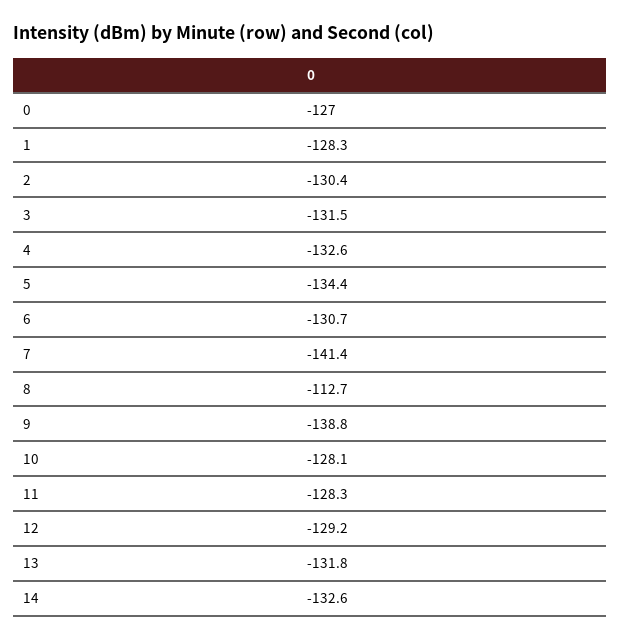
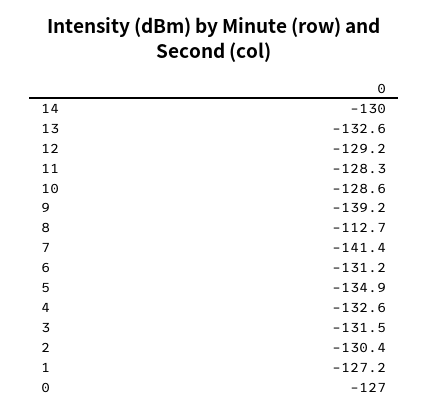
  {
    "0": -127,
-   "1": -128.3,
+   "1": -127.2,
    "2": -130.4,
    "3": -131.5,
    "4": -132.6,
-   "5": -134.4,
+   "5": -134.9,
-   "6": -130.7,
+   "6": -131.2,
    "7": -141.4,
    "8": -112.7,
-   "9": -138.8,
+   "9": -139.2,
-   "10": -128.1,
+   "10": -128.6,
    "11": -128.3,
    "12": -129.2,
-   "13": -131.8,
+   "13": -132.6,
-   "14": -132.6
+   "14": -130
  }

